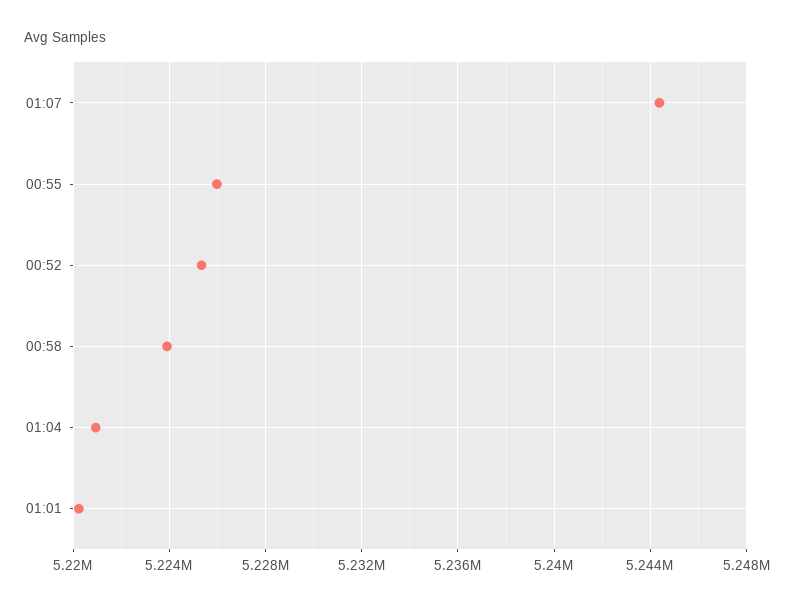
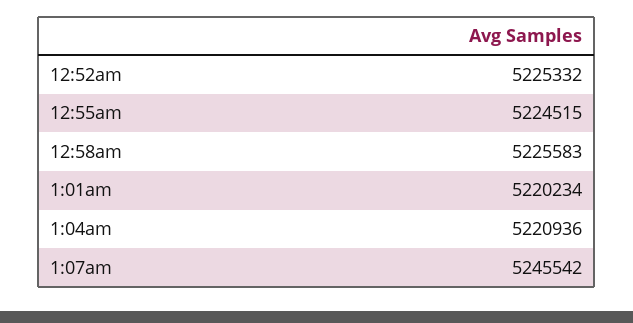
  {
-   "01:07": 5244500,
+   "01:07": 5245542,
-   "00:55": 5226000,
+   "00:55": 5224515,
    "00:52": 5225332,
-   "00:58": 5224000,
+   "00:58": 5225583,
    "01:04": 5220936,
    "01:01": 5220234
  }

